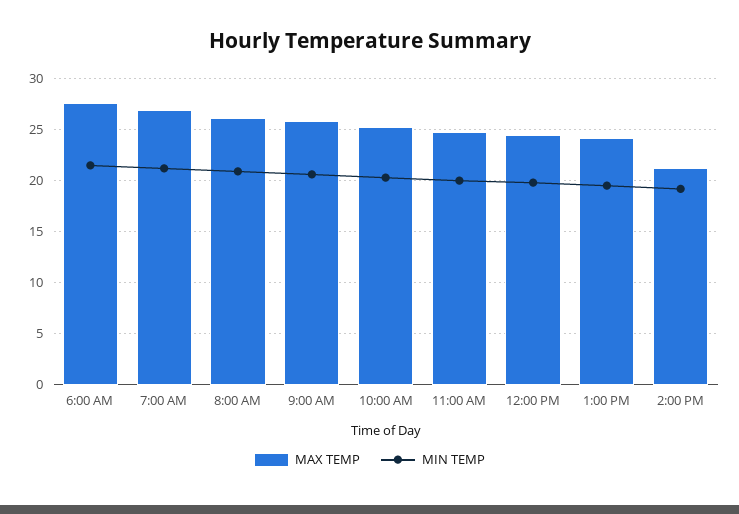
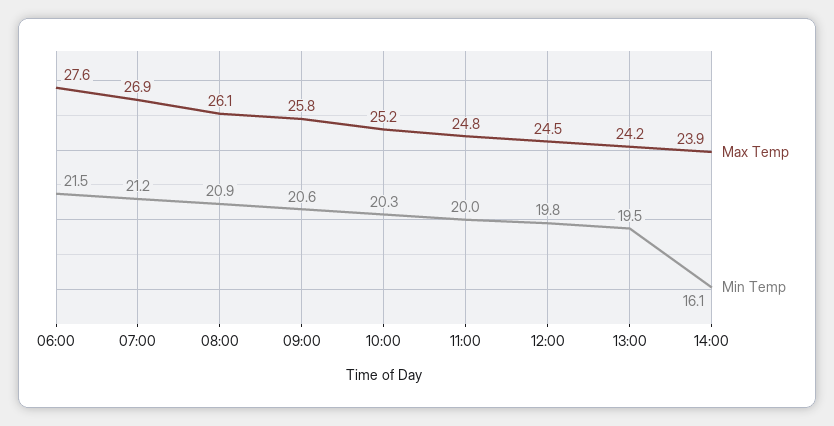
  {
    "MAX TEMP": {
      "6:00 AM": 27.6,
      "7:00 AM": 26.9,
      "8:00 AM": 26.1,
      "9:00 AM": 25.8,
      "10:00 AM": 25.2,
      "11:00 AM": 24.8,
      "12:00 PM": 24.5,
      "1:00 PM": 24.2,
-     "2:00 PM": 21
+     "2:00 PM": 23.9
    },
    "MIN TEMP": {
      "6:00 AM": 21.5,
      "7:00 AM": 21.2,
      "8:00 AM": 20.9,
      "9:00 AM": 20.6,
      "10:00 AM": 20.3,
      "11:00 AM": 20,
      "12:00 PM": 19.8,
      "1:00 PM": 19.5,
-     "2:00 PM": 19
+     "2:00 PM": 16.1
    }
  }

